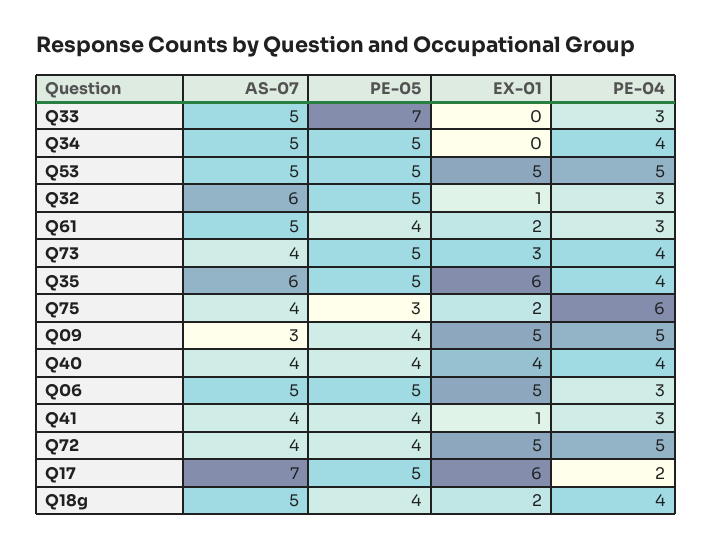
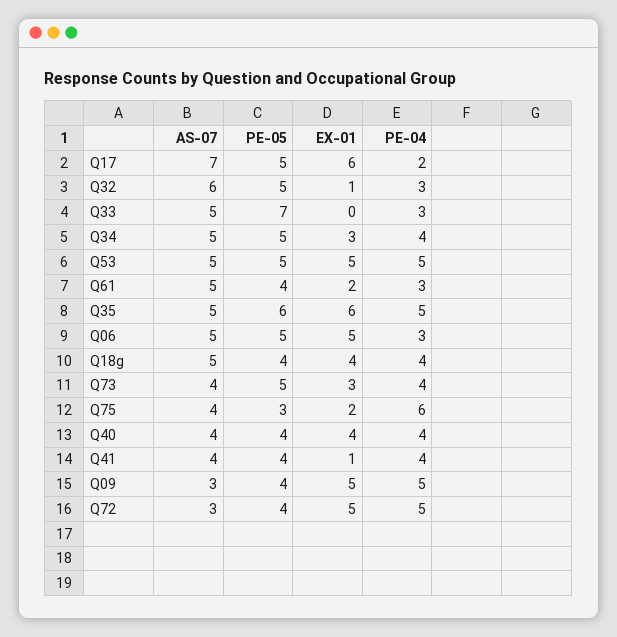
  {
    "AS-07": {
      "Q33": 5,
      "Q34": 5,
      "Q53": 5,
      "Q32": 6,
      "Q61": 5,
      "Q73": 4,
-     "Q35": 6,
+     "Q35": 5,
      "Q75": 4,
      "Q09": 3,
      "Q40": 4,
      "Q06": 5,
      "Q41": 4,
-     "Q72": 4,
+     "Q72": 3,
      "Q17": 7,
      "Q18g": 5
    },
    "PE-05": {
      "Q33": 7,
      "Q34": 5,
      "Q53": 5,
      "Q32": 5,
      "Q61": 4,
      "Q73": 5,
-     "Q35": 5,
+     "Q35": 6,
      "Q75": 3,
      "Q09": 4,
      "Q40": 4,
      "Q06": 5,
      "Q41": 4,
      "Q72": 4,
      "Q17": 5,
      "Q18g": 4
    },
    "EX-01": {
      "Q33": 0,
-     "Q34": 0,
+     "Q34": 3,
      "Q53": 5,
      "Q32": 1,
      "Q61": 2,
      "Q73": 3,
      "Q35": 6,
      "Q75": 2,
      "Q09": 5,
      "Q40": 4,
      "Q06": 5,
      "Q41": 1,
      "Q72": 5,
      "Q17": 6,
-     "Q18g": 2
+     "Q18g": 4
    },
    "PE-04": {
      "Q33": 3,
      "Q34": 4,
      "Q53": 5,
      "Q32": 3,
      "Q61": 3,
      "Q73": 4,
-     "Q35": 4,
+     "Q35": 5,
      "Q75": 6,
      "Q09": 5,
      "Q40": 4,
      "Q06": 3,
-     "Q41": 3,
+     "Q41": 4,
      "Q72": 5,
      "Q17": 2,
      "Q18g": 4
    }
  }

